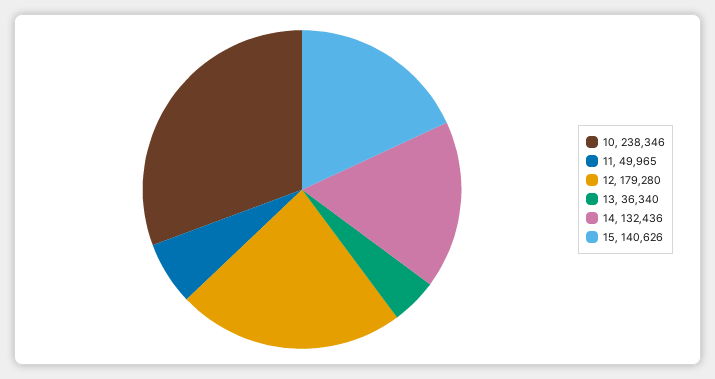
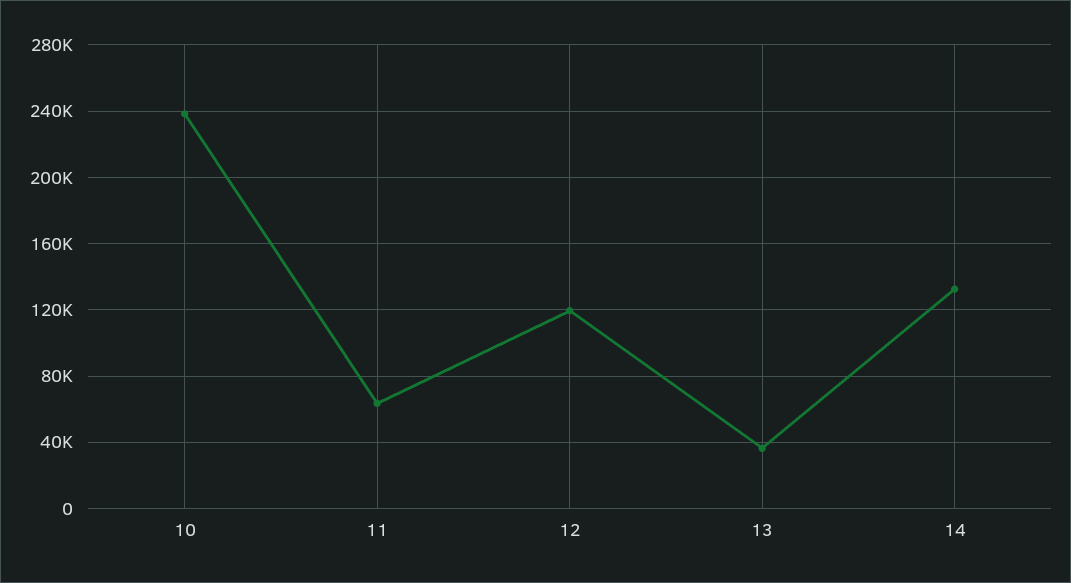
  {
    "10": 238346,
-   "11": 49965,
+   "11": 65000,
-   "12": 179280,
+   "12": 120000,
    "13": 36340,
-   "14": 132436,
+   "14": 132436
-   "15": 140626
  }

